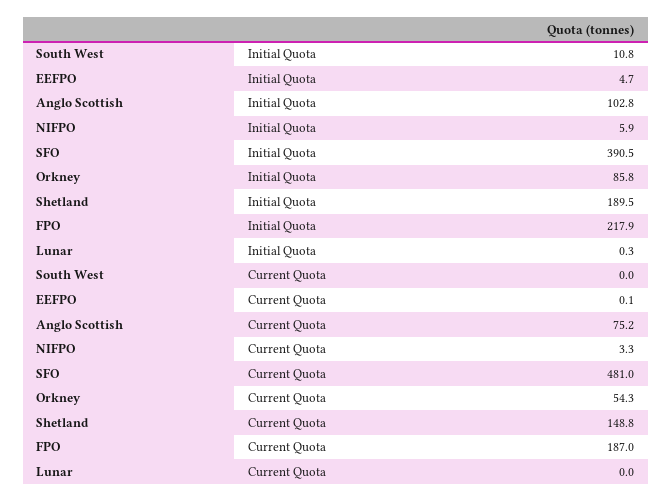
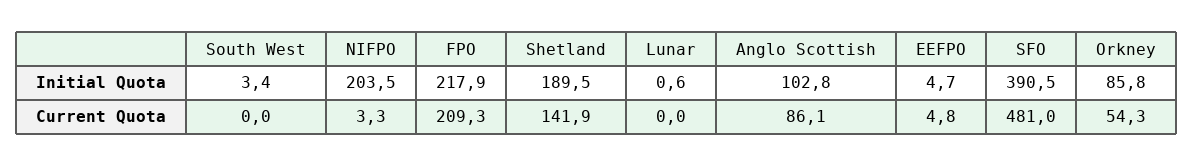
  {
    "South West": {
-     "Initial Quota": 10.8,
+     "Initial Quota": 3.4,
      "Current Quota": 0
    },
    "EEFPO": {
      "Initial Quota": 4.7,
-     "Current Quota": 0.1
+     "Current Quota": 4.8
    },
    "Anglo Scottish": {
      "Initial Quota": 102.8,
-     "Current Quota": 75.2
+     "Current Quota": 86.1
    },
    "NIFPO": {
-     "Initial Quota": 5.9,
+     "Initial Quota": 203.5,
      "Current Quota": 3.3
    },
    "SFO": {
      "Initial Quota": 390.5,
      "Current Quota": 481
    },
    "Orkney": {
      "Initial Quota": 85.8,
      "Current Quota": 54.3
    },
    "Shetland": {
      "Initial Quota": 189.5,
-     "Current Quota": 148.8
+     "Current Quota": 141.9
    },
    "FPO": {
      "Initial Quota": 217.9,
-     "Current Quota": 187
+     "Current Quota": 209.3
    },
    "Lunar": {
-     "Initial Quota": 0.3,
+     "Initial Quota": 0.6,
      "Current Quota": 0
    }
  }

